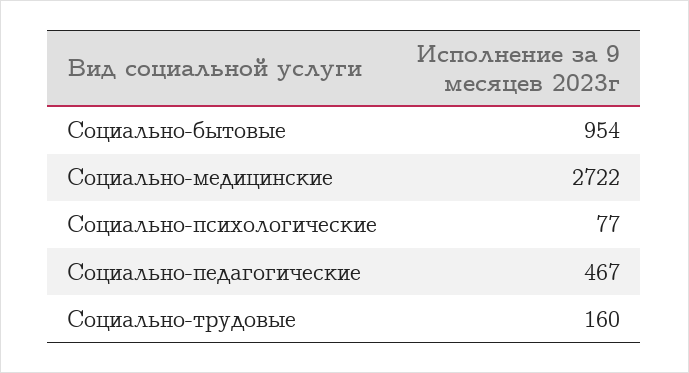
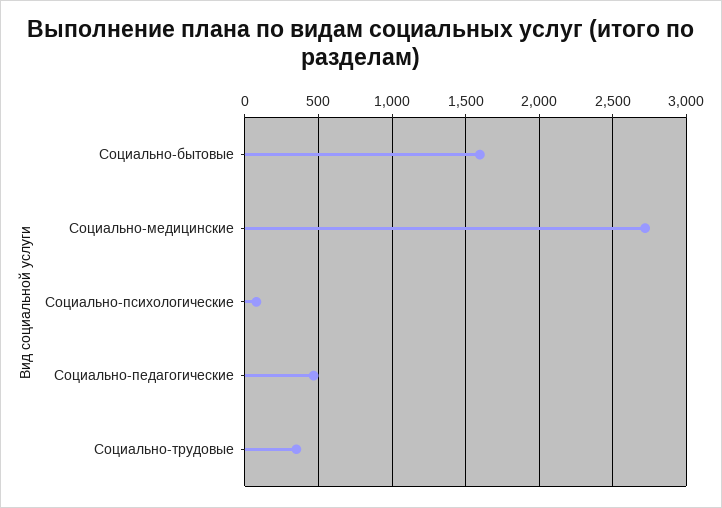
  {
-   "Социально-бытовые": 954,
+   "Социально-бытовые": 1600,
    "Социально-медицинские": 2722,
    "Социально-психологические": 77,
    "Социально-педагогические": 467,
-   "Социально-трудовые": 160
+   "Социально-трудовые": 350
  }

